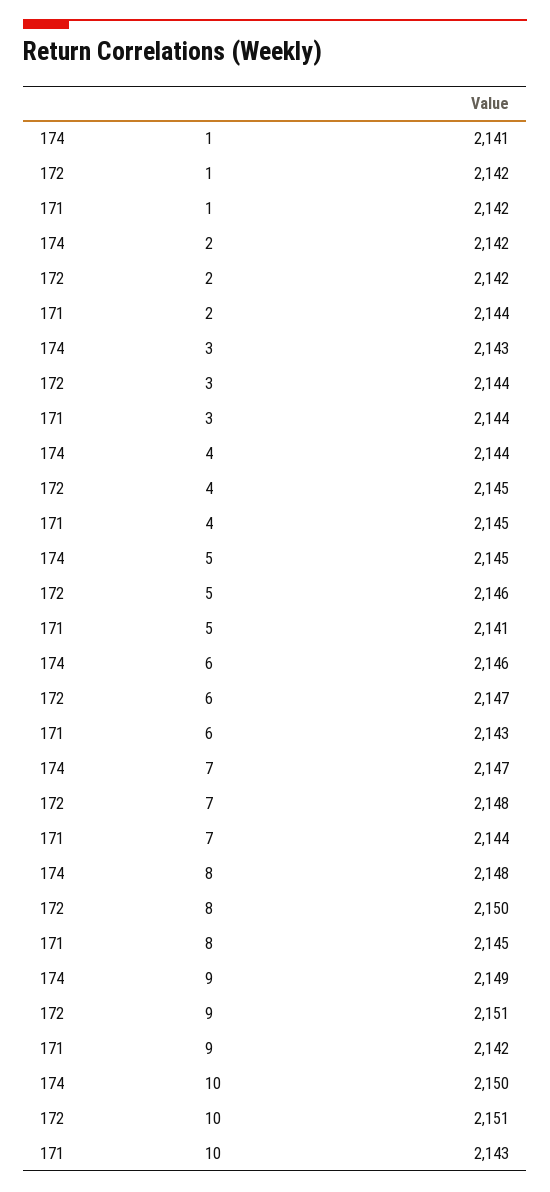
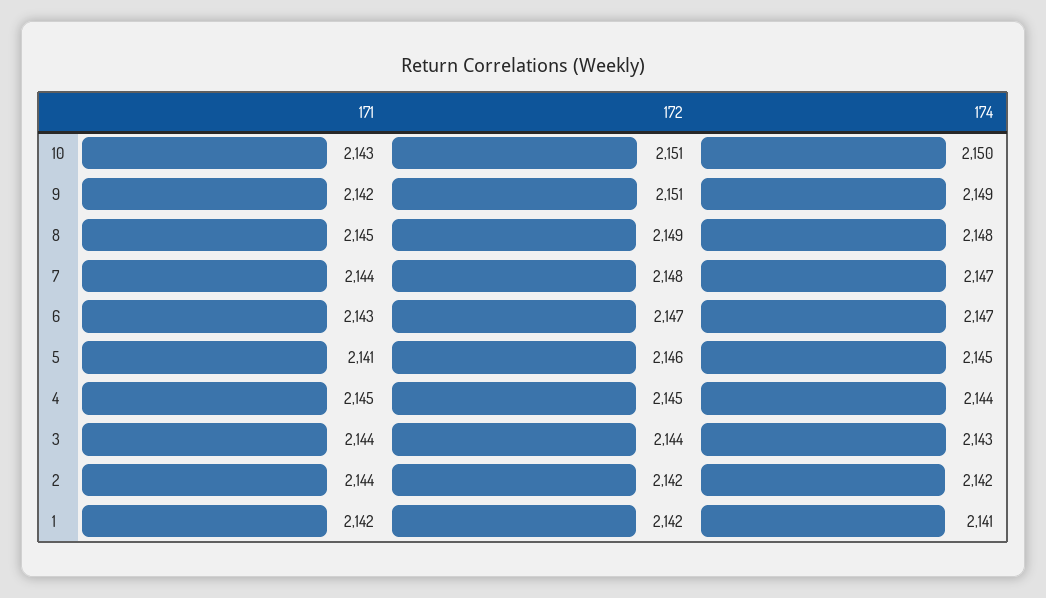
  {
    "174": {
      "1": 2141,
      "2": 2142,
      "3": 2143,
      "4": 2144,
      "5": 2145,
-     "6": 2146,
+     "6": 2147,
      "7": 2147,
      "8": 2148,
      "9": 2149,
      "10": 2150
    },
    "172": {
      "1": 2142,
      "2": 2142,
      "3": 2144,
      "4": 2145,
      "5": 2146,
      "6": 2147,
      "7": 2148,
-     "8": 2150,
+     "8": 2149,
      "9": 2151,
      "10": 2151
    },
    "171": {
      "1": 2142,
      "2": 2144,
      "3": 2144,
      "4": 2145,
      "5": 2141,
      "6": 2143,
      "7": 2144,
      "8": 2145,
      "9": 2142,
      "10": 2143
    }
  }

